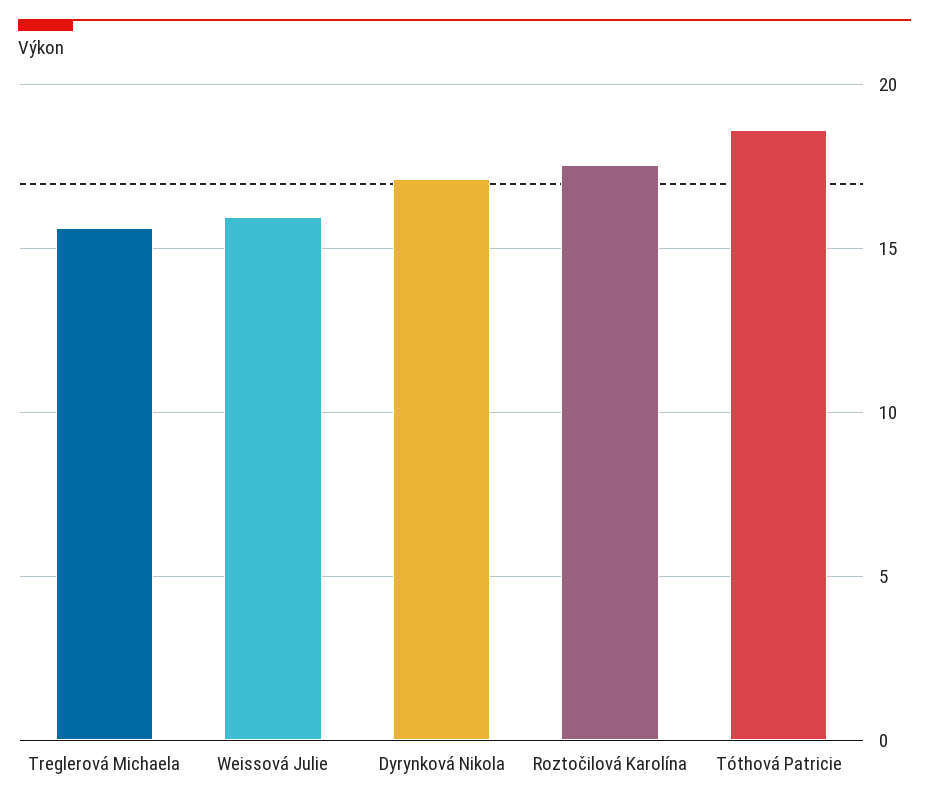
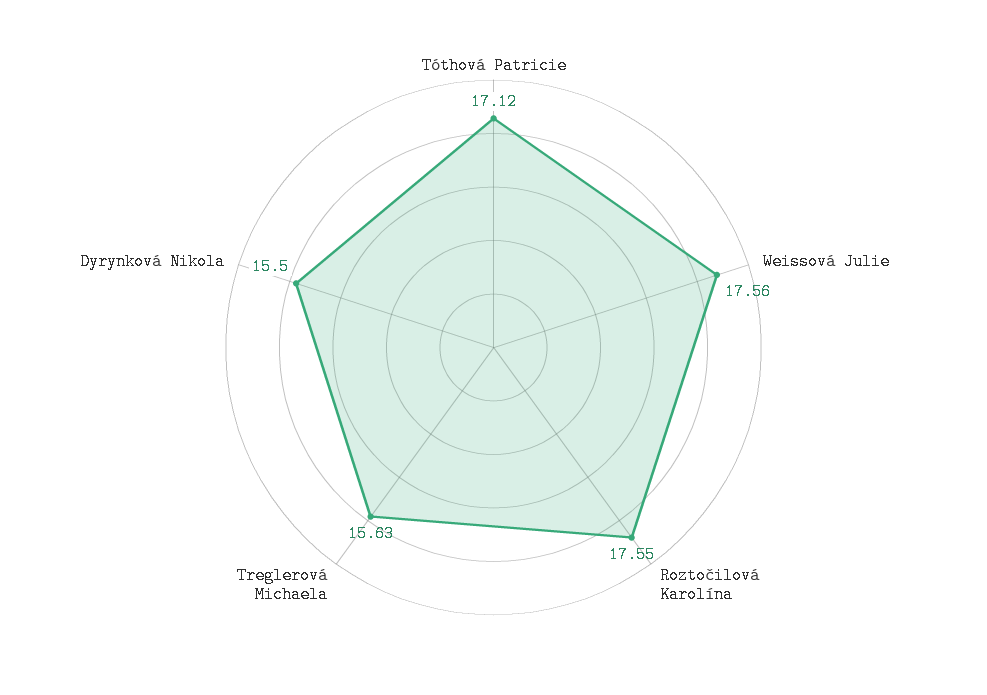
  {
    "Treglerová Michaela": 15.63,
-   "Weissová Julie": 16,
+   "Weissová Julie": 17.56,
-   "Dyrynková Nikola": 17,
+   "Dyrynková Nikola": 15.5,
    "Roztočilová Karolína": 17.55,
-   "Tóthová Patricie": 18.5
+   "Tóthová Patricie": 17.12
  }

